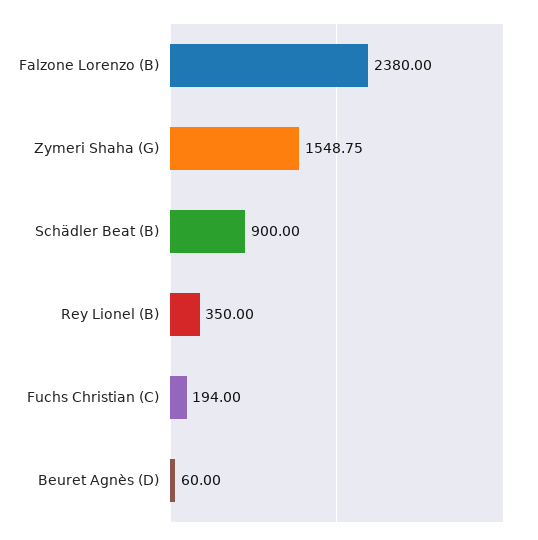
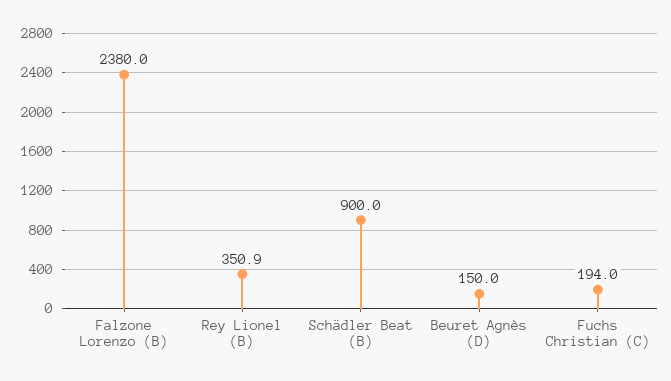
  {
    "Falzone Lorenzo (B)": 2380,
-   "Zymeri Shaha (G)": 1548.75,
    "Schädler Beat (B)": 900,
-   "Rey Lionel (B)": 350,
+   "Rey Lionel (B)": 350.9,
    "Fuchs Christian (C)": 194,
-   "Beuret Agnès (D)": 60
+   "Beuret Agnès (D)": 150
  }

